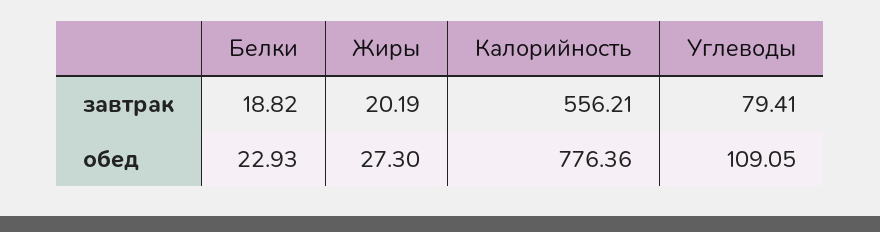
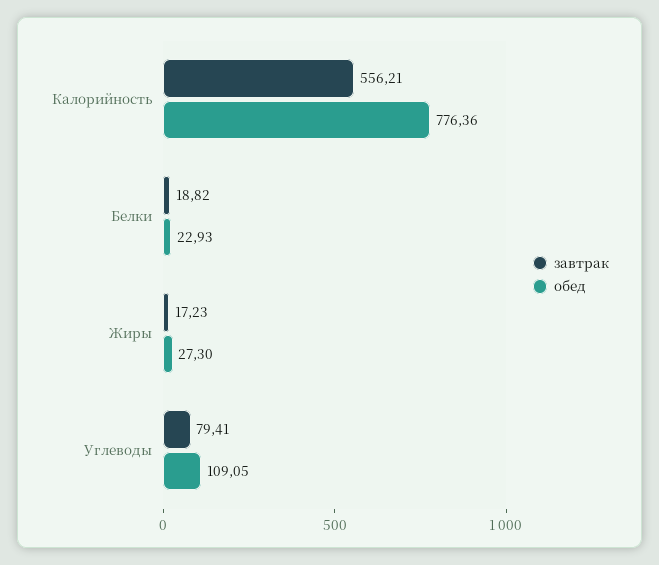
  {
    "завтрак": {
      "Белки": 18.82,
-     "Жиры": 20.19,
+     "Жиры": 17.23,
      "Калорийность": 556.21,
      "Углеводы": 79.41
    },
    "обед": {
      "Белки": 22.93,
      "Жиры": 27.3,
      "Калорийность": 776.36,
      "Углеводы": 109.05
    }
  }

